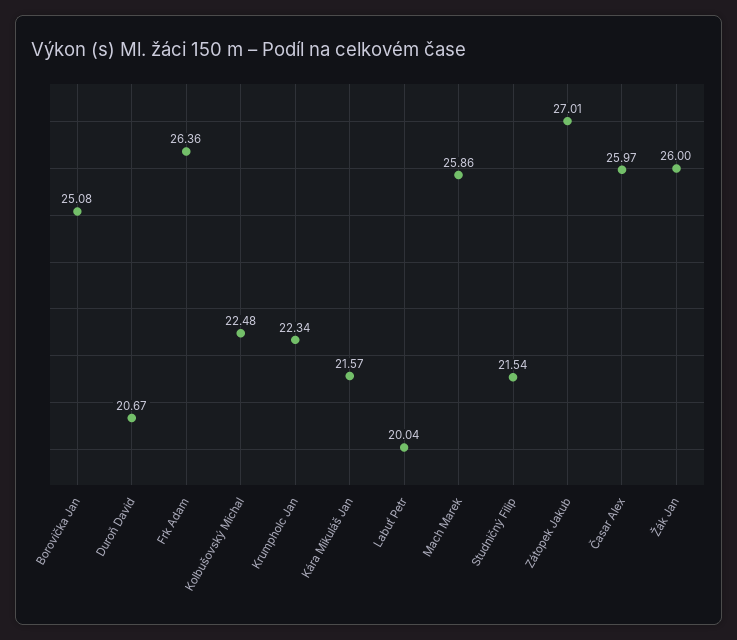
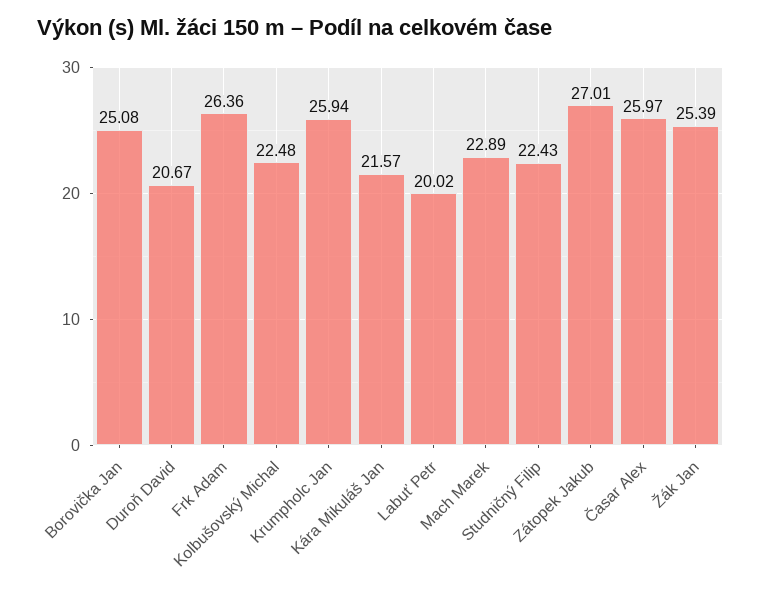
  {
    "Borovička Jan": 25.08,
    "Duroň David": 20.67,
    "Frk Adam": 26.36,
    "Kolbušovský Michal": 22.48,
-   "Krumpholc Jan": 22.34,
+   "Krumpholc Jan": 25.94,
    "Kára Mikuláš Jan": 21.57,
-   "Labuť Petr": 20.04,
+   "Labuť Petr": 20.02,
-   "Mach Marek": 25.86,
+   "Mach Marek": 22.89,
-   "Studničný Filip": 21.54,
+   "Studničný Filip": 22.43,
    "Zátopek Jakub": 27.01,
    "Časar Alex": 25.97,
-   "Žák Jan": 26
+   "Žák Jan": 25.39
  }

